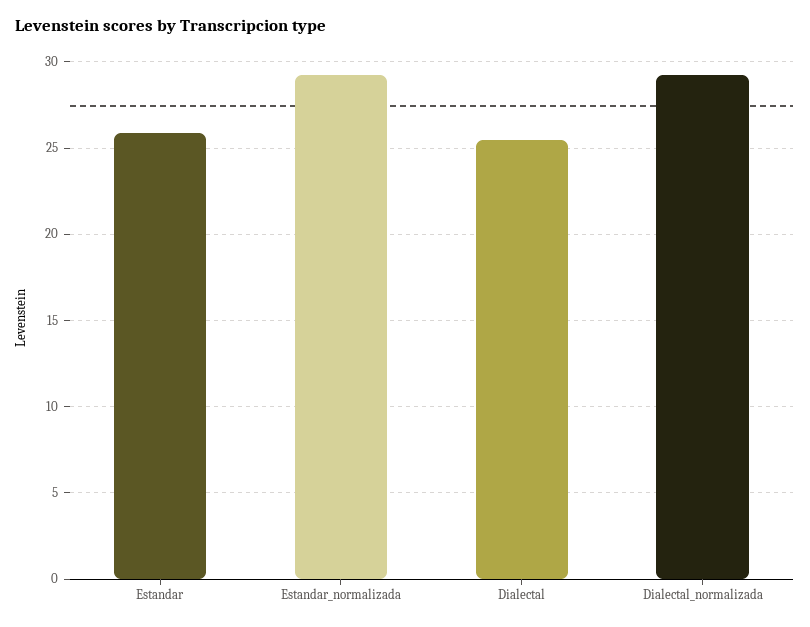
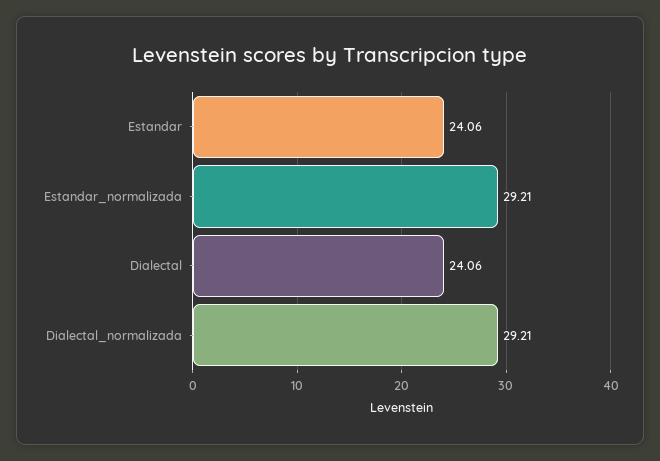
  {
-   "Estandar": 26,
+   "Estandar": 24.06,
    "Estandar_normalizada": 29.21,
-   "Dialectal": 25.5,
+   "Dialectal": 24.06,
    "Dialectal_normalizada": 29.21
  }

